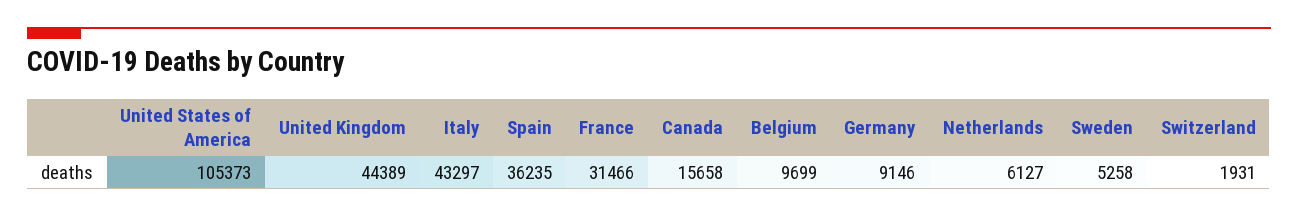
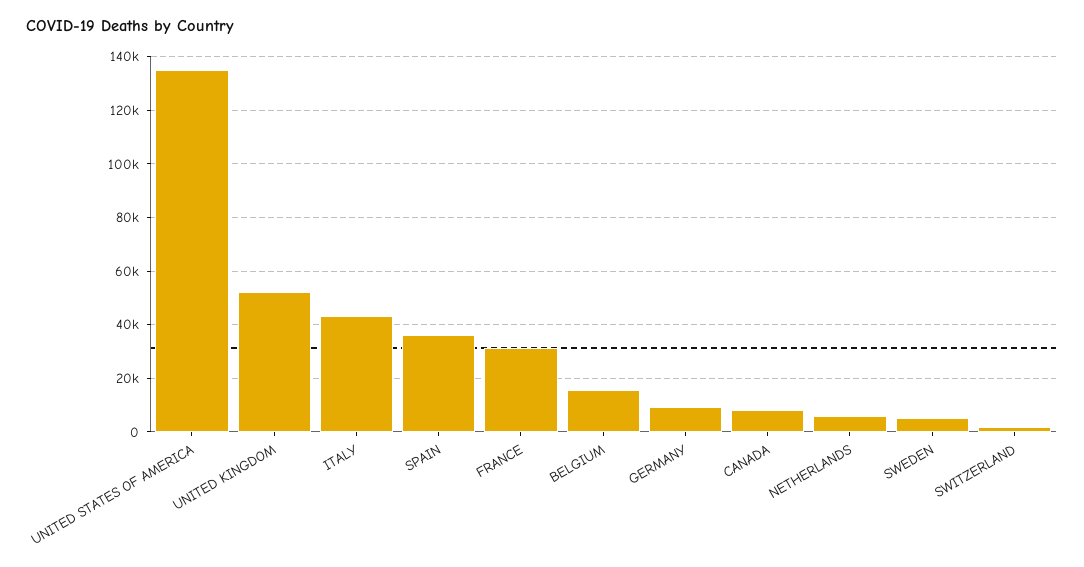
  {
-   "United States of America": 105373,
+   "United States of America": 135000,
-   "United Kingdom": 44389,
+   "United Kingdom": 52500,
    "Italy": 43297,
    "Spain": 36235,
    "France": 31466,
-   "Canada": 15658,
+   "Canada": 7500,
-   "Belgium": 9699,
+   "Belgium": 15000,
    "Germany": 9146,
    "Netherlands": 6127,
    "Sweden": 5258,
    "Switzerland": 1931
  }

